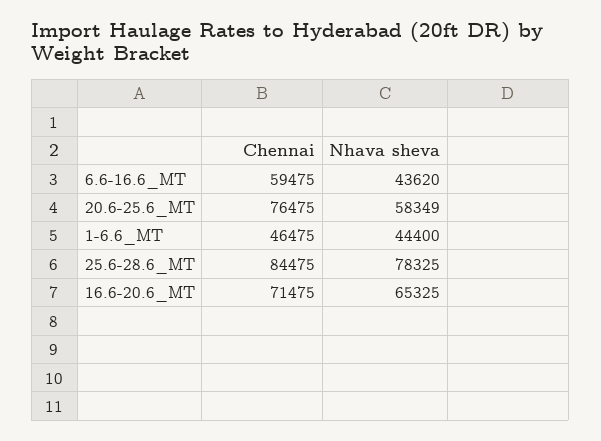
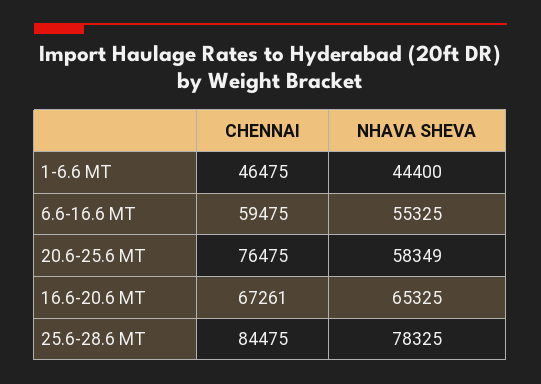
  {
    "Chennai": {
      "6.6-16.6_MT": 59475,
      "20.6-25.6_MT": 76475,
      "1-6.6_MT": 46475,
      "25.6-28.6_MT": 84475,
-     "16.6-20.6_MT": 71475
+     "16.6-20.6_MT": 67261
    },
    "Nhava sheva": {
-     "6.6-16.6_MT": 43620,
+     "6.6-16.6_MT": 55325,
      "20.6-25.6_MT": 58349,
      "1-6.6_MT": 44400,
      "25.6-28.6_MT": 78325,
      "16.6-20.6_MT": 65325
    }
  }

